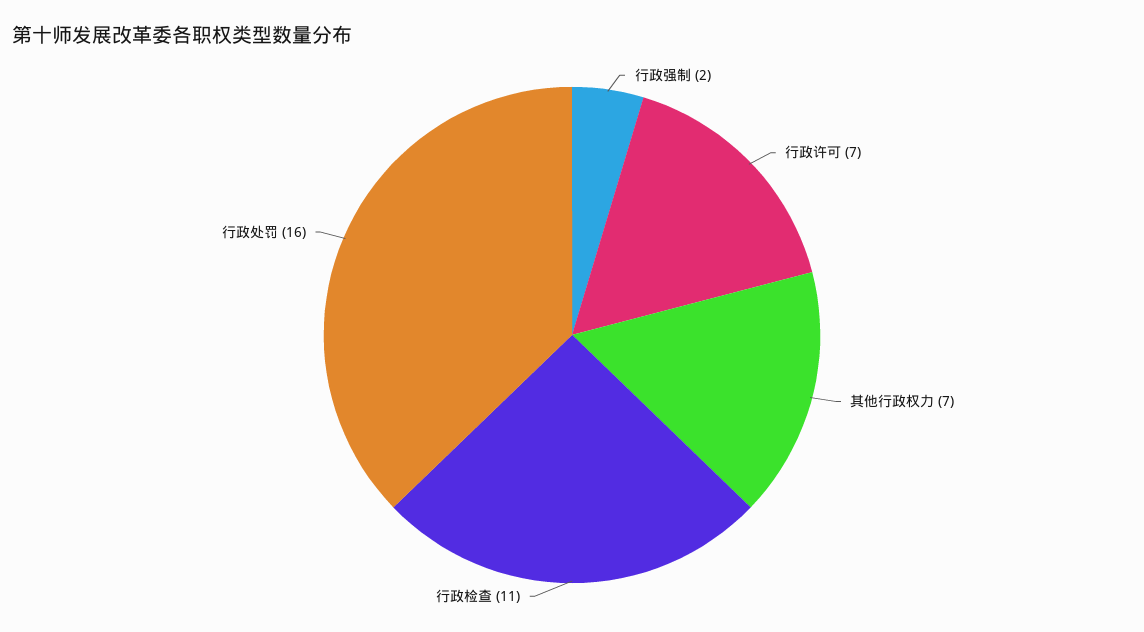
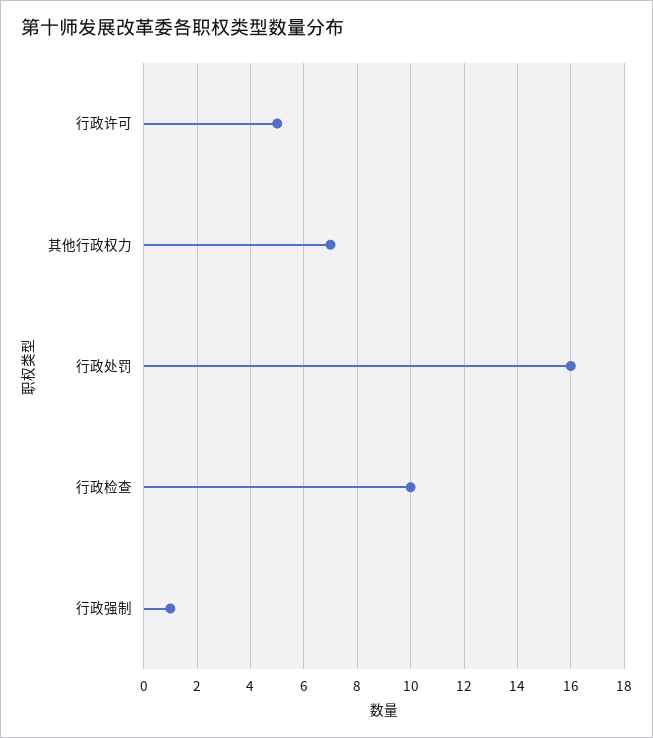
  {
-   "行政强制": 2,
+   "行政强制": 1,
-   "行政许可": 7,
+   "行政许可": 5,
    "其他行政权力": 7,
-   "行政检查": 11,
+   "行政检查": 10,
    "行政处罚": 16
  }

